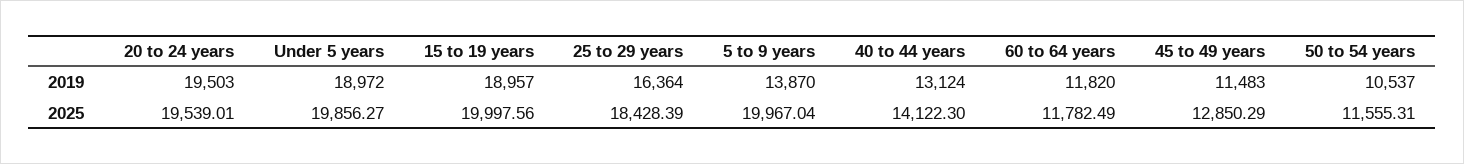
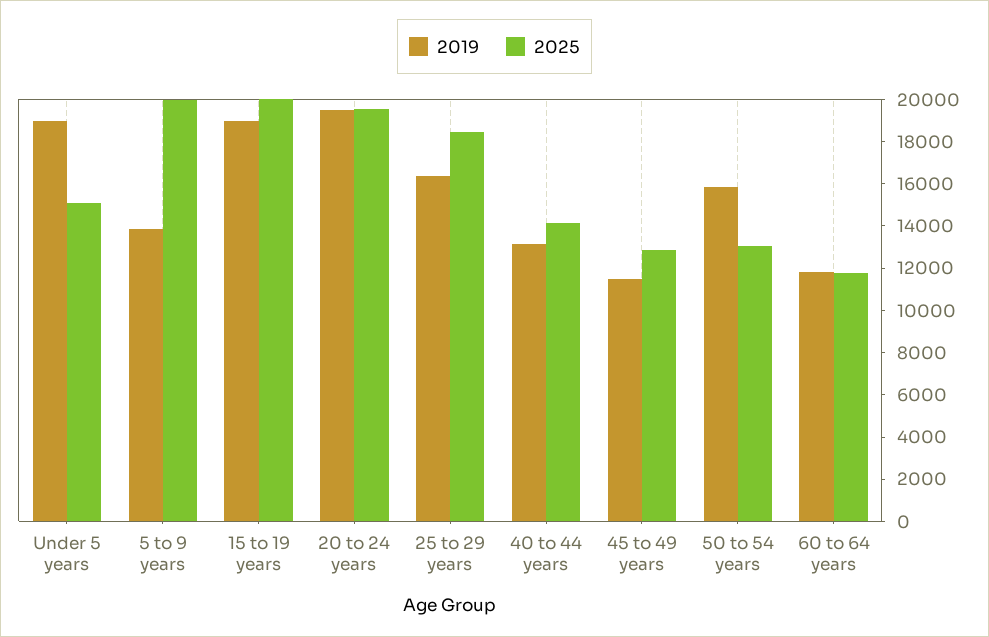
  {
    "2019": {
      "20 to 24 years": 19503,
      "Under 5 years": 18972,
      "15 to 19 years": 18957,
      "25 to 29 years": 16364,
      "5 to 9 years": 13870,
      "40 to 44 years": 13124,
      "60 to 64 years": 11820,
      "45 to 49 years": 11483,
-     "50 to 54 years": 10537
+     "50 to 54 years": 16000
    },
    "2025": {
      "20 to 24 years": 19539.01,
-     "Under 5 years": 19856.27,
+     "Under 5 years": 15000,
      "15 to 19 years": 19997.56,
      "25 to 29 years": 18428.39,
      "5 to 9 years": 19967.04,
      "40 to 44 years": 14122.3,
      "60 to 64 years": 11782.49,
      "45 to 49 years": 12850.29,
-     "50 to 54 years": 11555.31
+     "50 to 54 years": 13000
    }
  }

